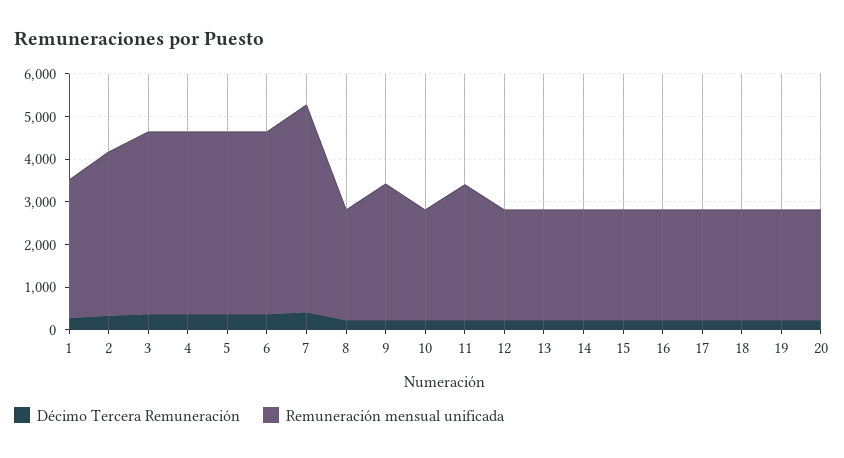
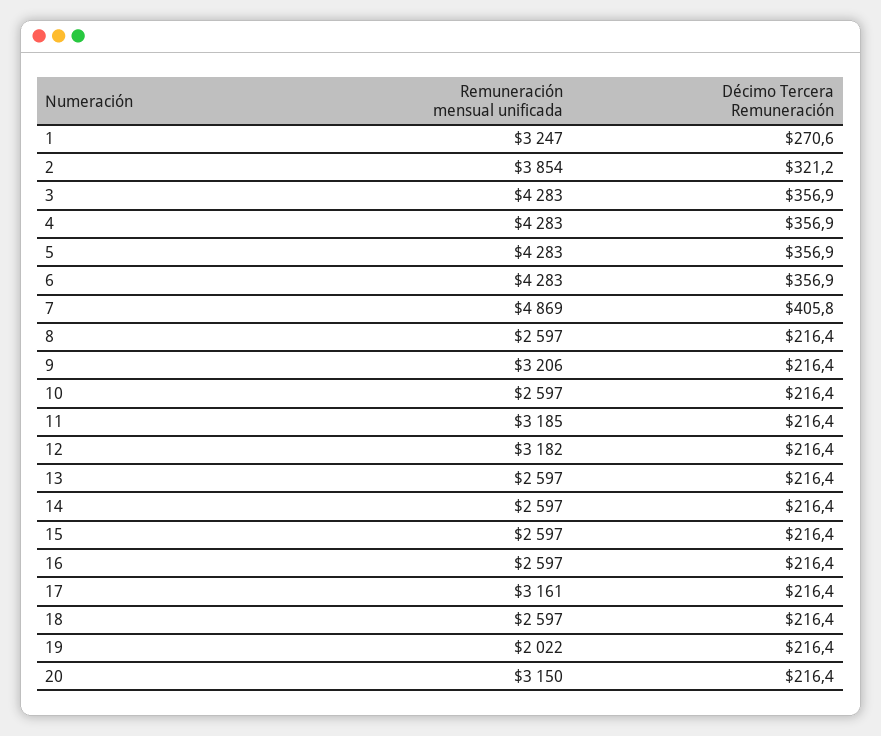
  {
    "Décimo Tercera Remuneración": {
      "1": 270.6,
      "2": 321.2,
      "3": 356.9,
      "4": 356.9,
      "5": 356.9,
      "6": 356.9,
      "7": 405.8,
      "8": 216.4,
      "9": 216.4,
      "10": 216.4,
      "11": 216.4,
      "12": 216.4,
      "13": 216.4,
      "14": 216.4,
      "15": 216.4,
      "16": 216.4,
      "17": 216.4,
      "18": 216.4,
      "19": 216.4,
      "20": 216.4
    },
    "Remuneración mensual unificada": {
      "1": 3247,
      "2": 3854,
      "3": 4283,
      "4": 4283,
      "5": 4283,
      "6": 4283,
      "7": 4869,
      "8": 2597,
      "9": 3206,
      "10": 2597,
      "11": 3185,
-     "12": 2600,
+     "12": 3182,
      "13": 2597,
      "14": 2597,
      "15": 2597,
      "16": 2597,
-     "17": 2600,
+     "17": 3161,
      "18": 2597,
-     "19": 2600,
+     "19": 2022,
-     "20": 2600
+     "20": 3150
    }
  }

